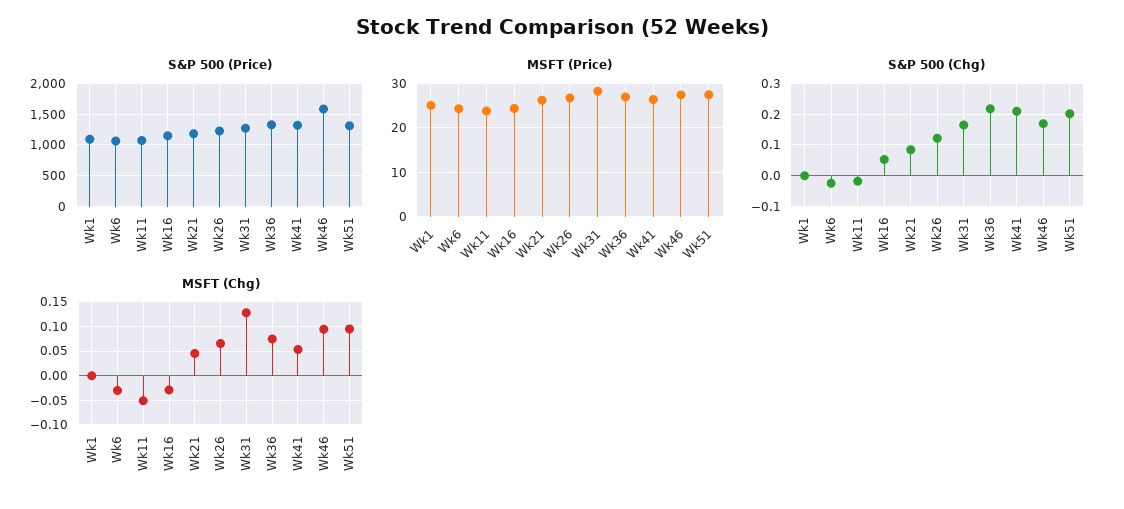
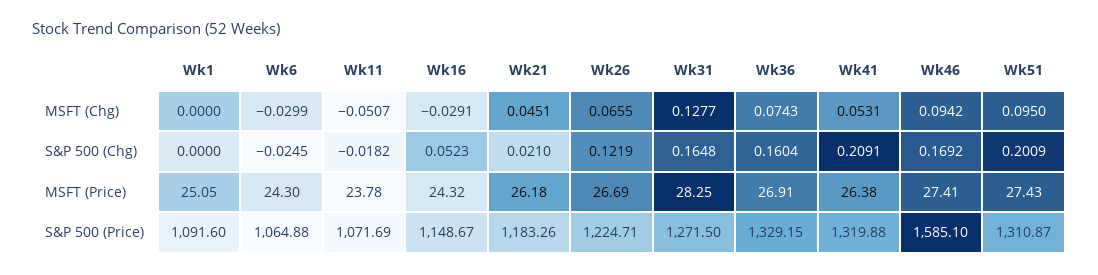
  {
    "S&P 500 (Price)": {
      "Wk1": 1091.6,
      "Wk6": 1064.88,
      "Wk11": 1071.69,
      "Wk16": 1148.67,
      "Wk21": 1183.26,
      "Wk26": 1224.71,
      "Wk31": 1271.5,
      "Wk36": 1329.15,
      "Wk41": 1319.88,
      "Wk46": 1585.1,
      "Wk51": 1310.87
    },
    "MSFT (Price)": {
      "Wk1": 25.05,
      "Wk6": 24.3,
      "Wk11": 23.78,
      "Wk16": 24.32,
      "Wk21": 26.18,
      "Wk26": 26.69,
      "Wk31": 28.25,
      "Wk36": 26.91,
      "Wk41": 26.38,
      "Wk46": 27.41,
      "Wk51": 27.43
    },
    "S&P 500 (Chg)": {
      "Wk1": 0,
      "Wk6": -0.0245,
      "Wk11": -0.0182,
      "Wk16": 0.0523,
-     "Wk21": 0.08,
+     "Wk21": 0.021,
      "Wk26": 0.1219,
      "Wk31": 0.1648,
-     "Wk36": 0.22,
+     "Wk36": 0.1604,
      "Wk41": 0.2091,
      "Wk46": 0.1692,
      "Wk51": 0.2009
    },
    "MSFT (Chg)": {
      "Wk1": 0,
      "Wk6": -0.0299,
      "Wk11": -0.0507,
      "Wk16": -0.0291,
      "Wk21": 0.0451,
      "Wk26": 0.0655,
      "Wk31": 0.1277,
      "Wk36": 0.0743,
      "Wk41": 0.0531,
      "Wk46": 0.0942,
      "Wk51": 0.095
    }
  }

